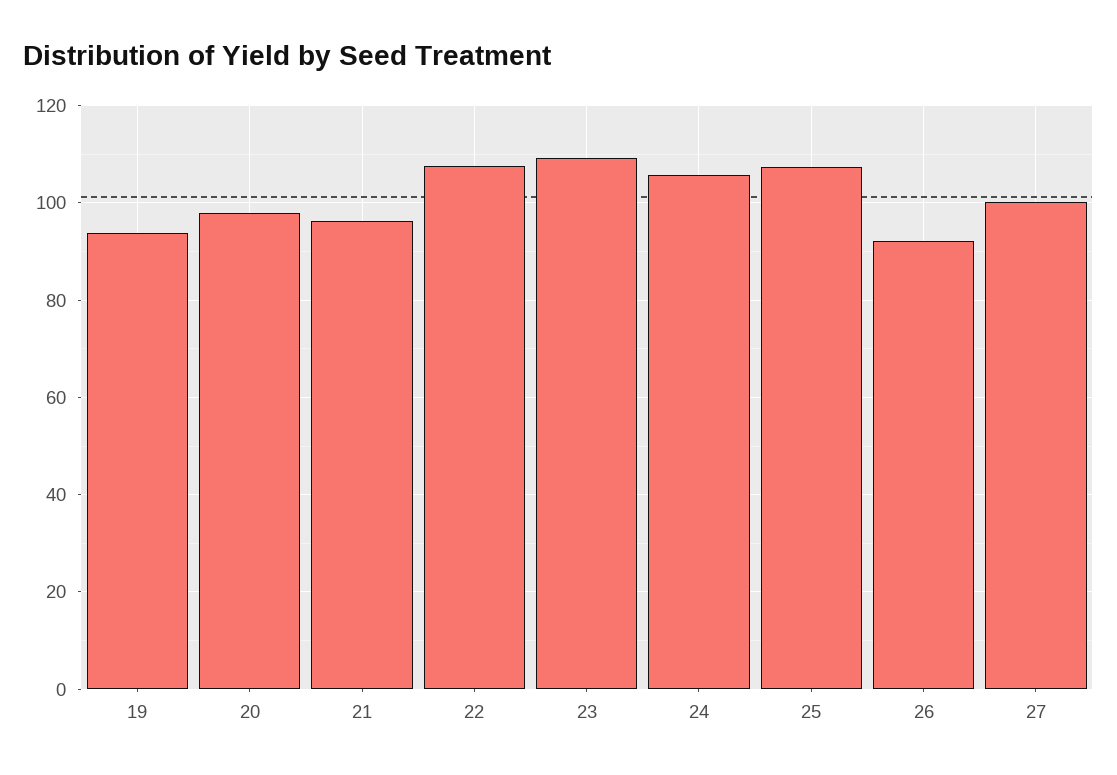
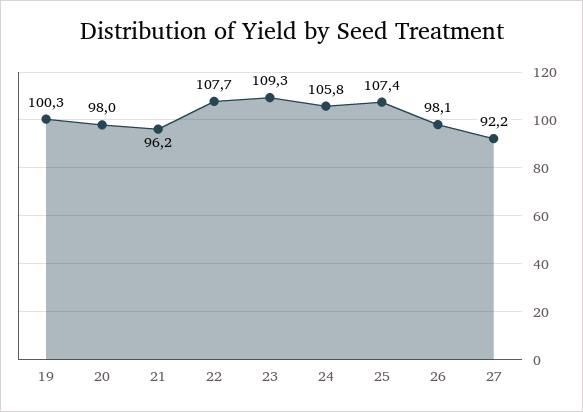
  {
-   "19": 94,
+   "19": 100.3,
    "20": 98,
    "21": 96.2,
    "22": 107.7,
    "23": 109.3,
    "24": 105.8,
    "25": 107.4,
-   "26": 92,
+   "26": 98.1,
-   "27": 100
+   "27": 92.2
  }

